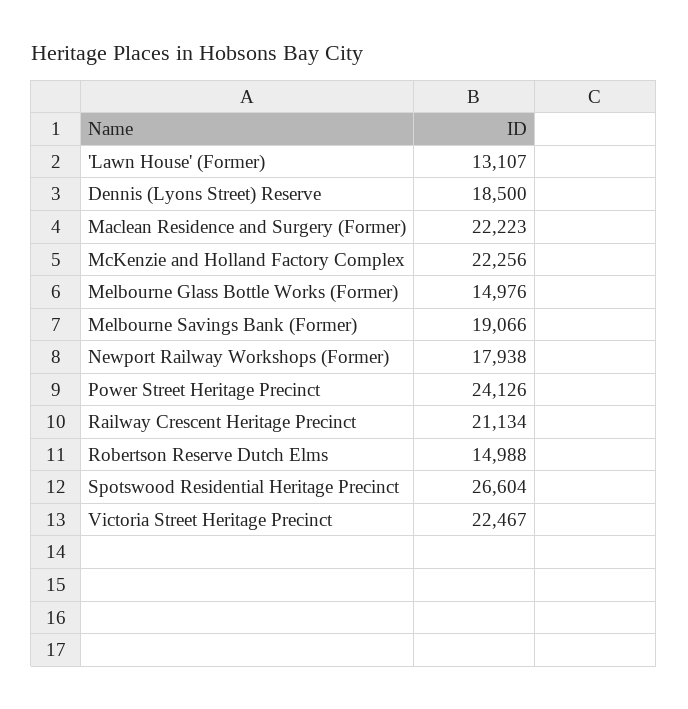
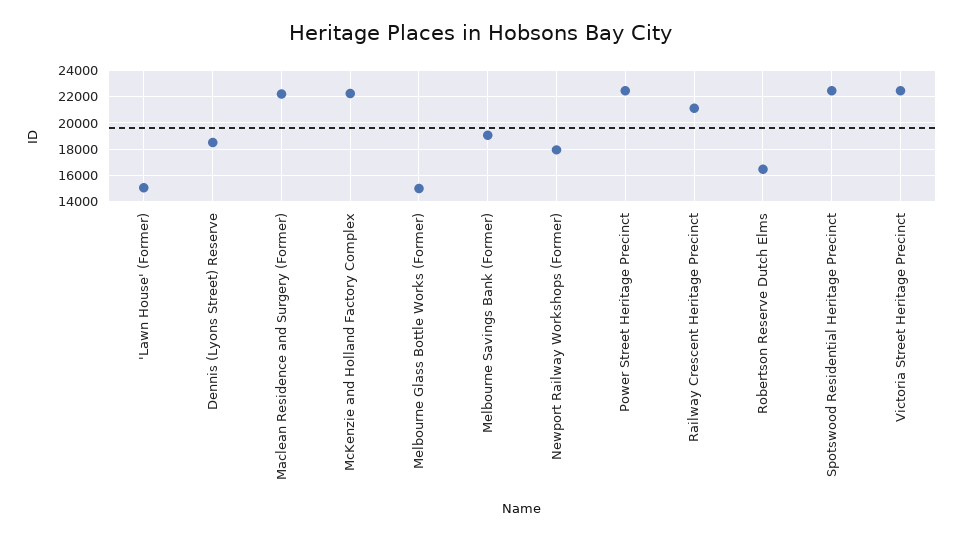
  {
-   "'Lawn House' (Former)": 13107,
+   "'Lawn House' (Former)": 15000,
    "Dennis (Lyons Street) Reserve": 18500,
    "Maclean Residence and Surgery (Former)": 22223,
    "McKenzie and Holland Factory Complex": 22256,
    "Melbourne Glass Bottle Works (Former)": 14976,
    "Melbourne Savings Bank (Former)": 19066,
    "Newport Railway Workshops (Former)": 17938,
-   "Power Street Heritage Precinct": 24126,
+   "Power Street Heritage Precinct": 22500,
    "Railway Crescent Heritage Precinct": 21134,
-   "Robertson Reserve Dutch Elms": 14988,
+   "Robertson Reserve Dutch Elms": 16500,
-   "Spotswood Residential Heritage Precinct": 26604,
+   "Spotswood Residential Heritage Precinct": 22500,
    "Victoria Street Heritage Precinct": 22467
  }

